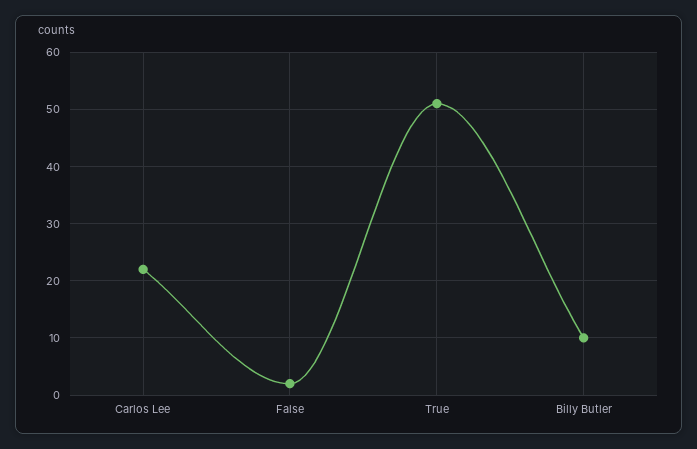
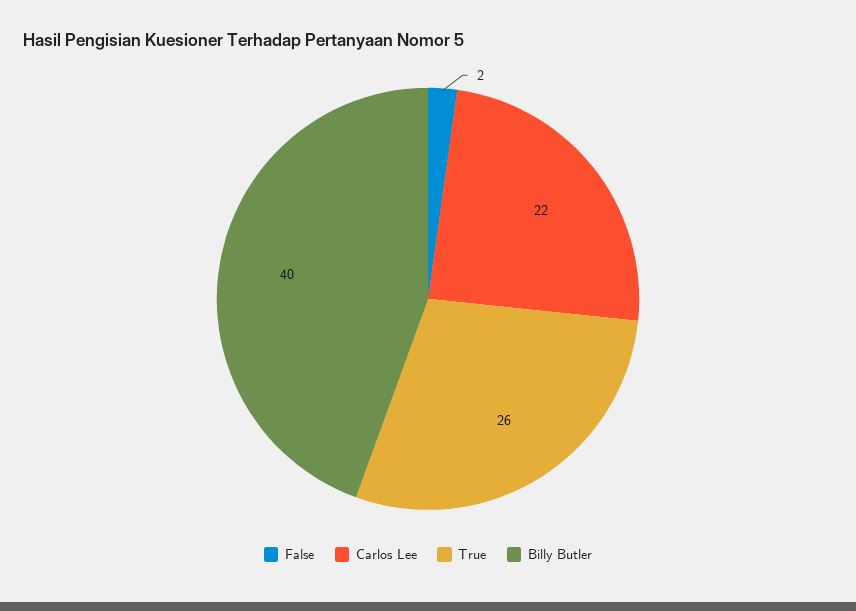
  {
    "Carlos Lee": 22,
    "False": 2,
-   "True": 50,
+   "True": 26,
-   "Billy Butler": 10
+   "Billy Butler": 40
  }

